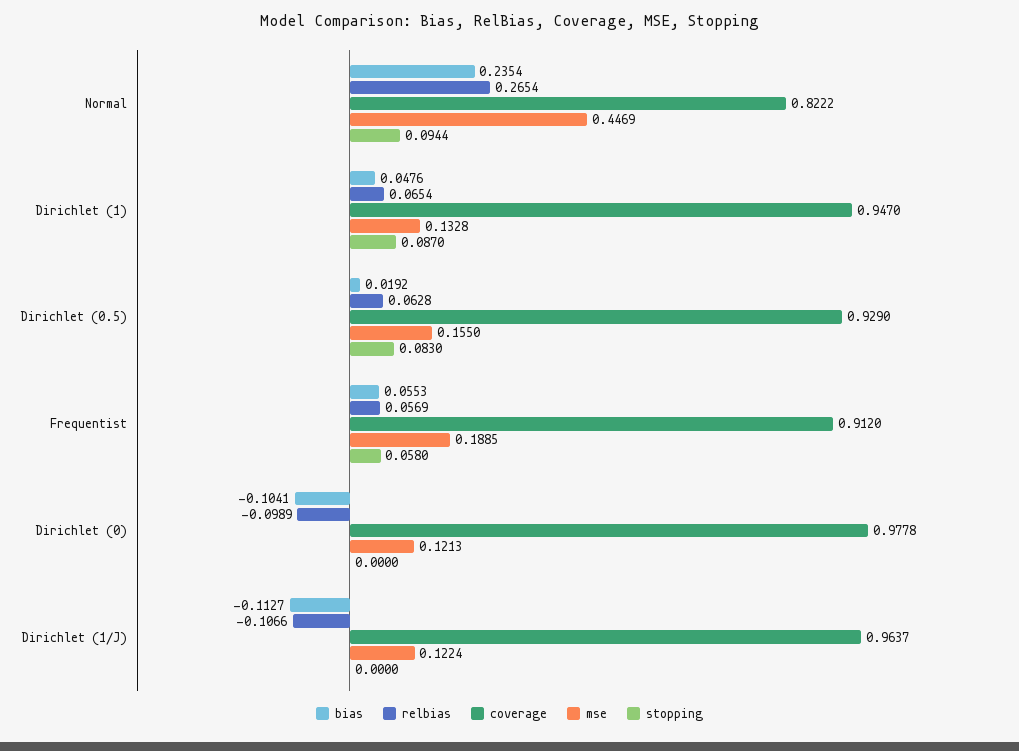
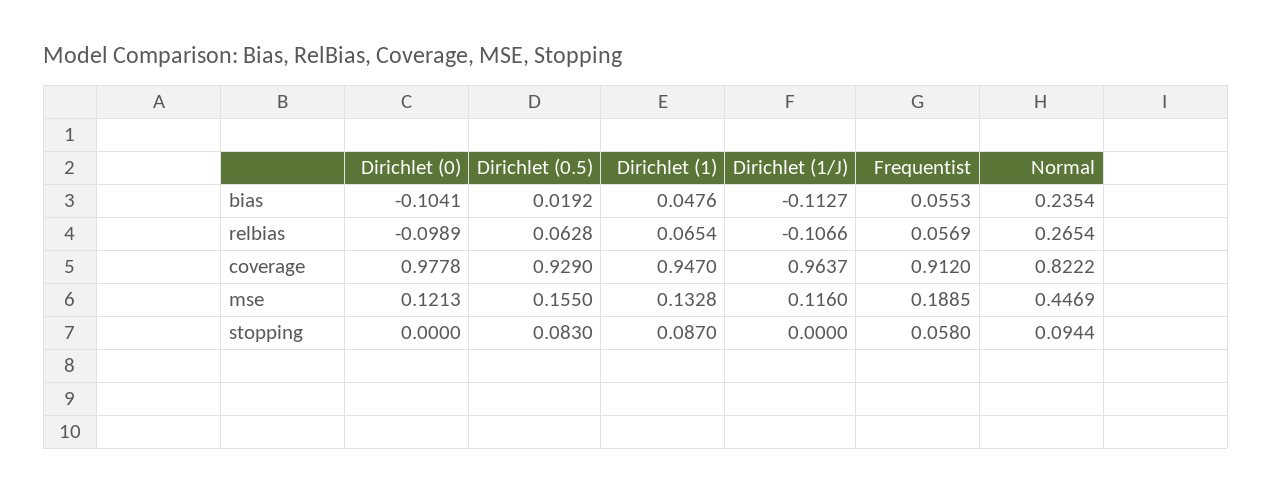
  {
    "bias": {
      "Normal": 0.2354,
      "Dirichlet (1)": 0.0476,
      "Dirichlet (0.5)": 0.0192,
      "Frequentist": 0.0553,
      "Dirichlet (0)": -0.1041,
      "Dirichlet (1/J)": -0.1127
    },
    "relbias": {
      "Normal": 0.2654,
      "Dirichlet (1)": 0.0654,
      "Dirichlet (0.5)": 0.0628,
      "Frequentist": 0.0569,
      "Dirichlet (0)": -0.0989,
      "Dirichlet (1/J)": -0.1066
    },
    "coverage": {
      "Normal": 0.8222,
      "Dirichlet (1)": 0.947,
      "Dirichlet (0.5)": 0.929,
      "Frequentist": 0.912,
      "Dirichlet (0)": 0.9778,
      "Dirichlet (1/J)": 0.9637
    },
    "mse": {
      "Normal": 0.4469,
      "Dirichlet (1)": 0.1328,
      "Dirichlet (0.5)": 0.155,
      "Frequentist": 0.1885,
      "Dirichlet (0)": 0.1213,
-     "Dirichlet (1/J)": 0.1224
+     "Dirichlet (1/J)": 0.116
    },
    "stopping": {
      "Normal": 0.0944,
      "Dirichlet (1)": 0.087,
      "Dirichlet (0.5)": 0.083,
      "Frequentist": 0.058,
      "Dirichlet (0)": 0,
      "Dirichlet (1/J)": 0
    }
  }

